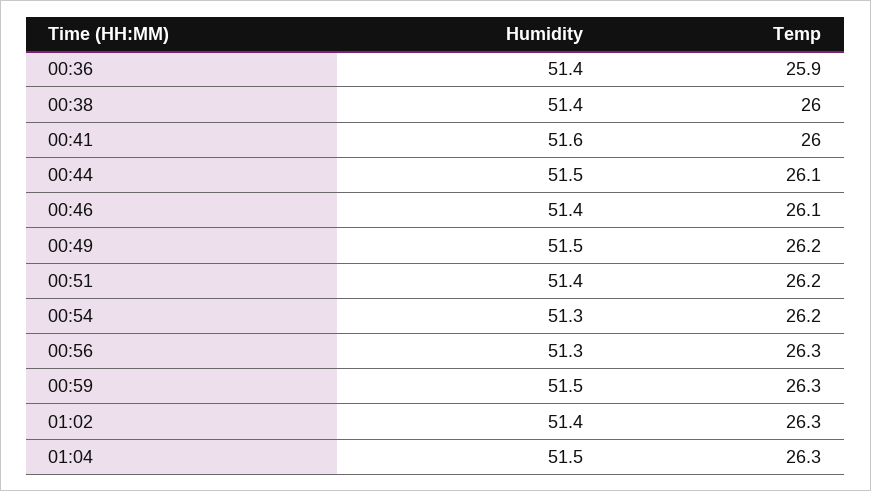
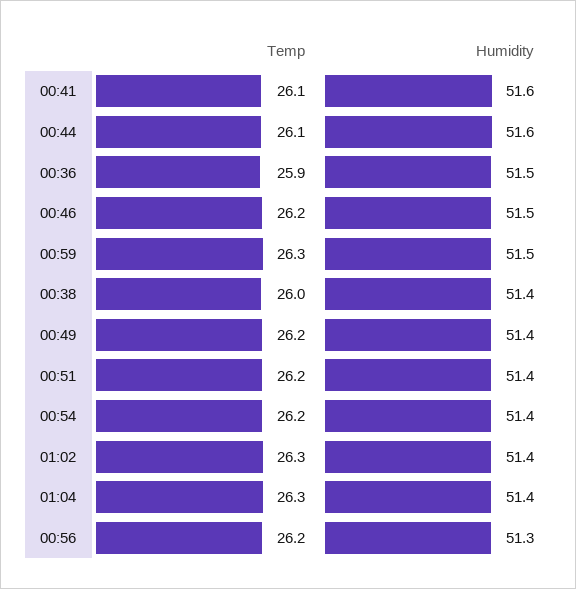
  {
    "Humidity": {
-     "00:36": 51.4,
+     "00:36": 51.5,
      "00:38": 51.4,
      "00:41": 51.6,
-     "00:44": 51.5,
+     "00:44": 51.6,
-     "00:46": 51.4,
+     "00:46": 51.5,
-     "00:49": 51.5,
+     "00:49": 51.4,
      "00:51": 51.4,
-     "00:54": 51.3,
+     "00:54": 51.4,
      "00:56": 51.3,
      "00:59": 51.5,
      "01:02": 51.4,
-     "01:04": 51.5
+     "01:04": 51.4
    },
    "Temp": {
      "00:36": 25.9,
      "00:38": 26,
-     "00:41": 26,
+     "00:41": 26.1,
      "00:44": 26.1,
-     "00:46": 26.1,
+     "00:46": 26.2,
      "00:49": 26.2,
      "00:51": 26.2,
      "00:54": 26.2,
-     "00:56": 26.3,
+     "00:56": 26.2,
      "00:59": 26.3,
      "01:02": 26.3,
      "01:04": 26.3
    }
  }

